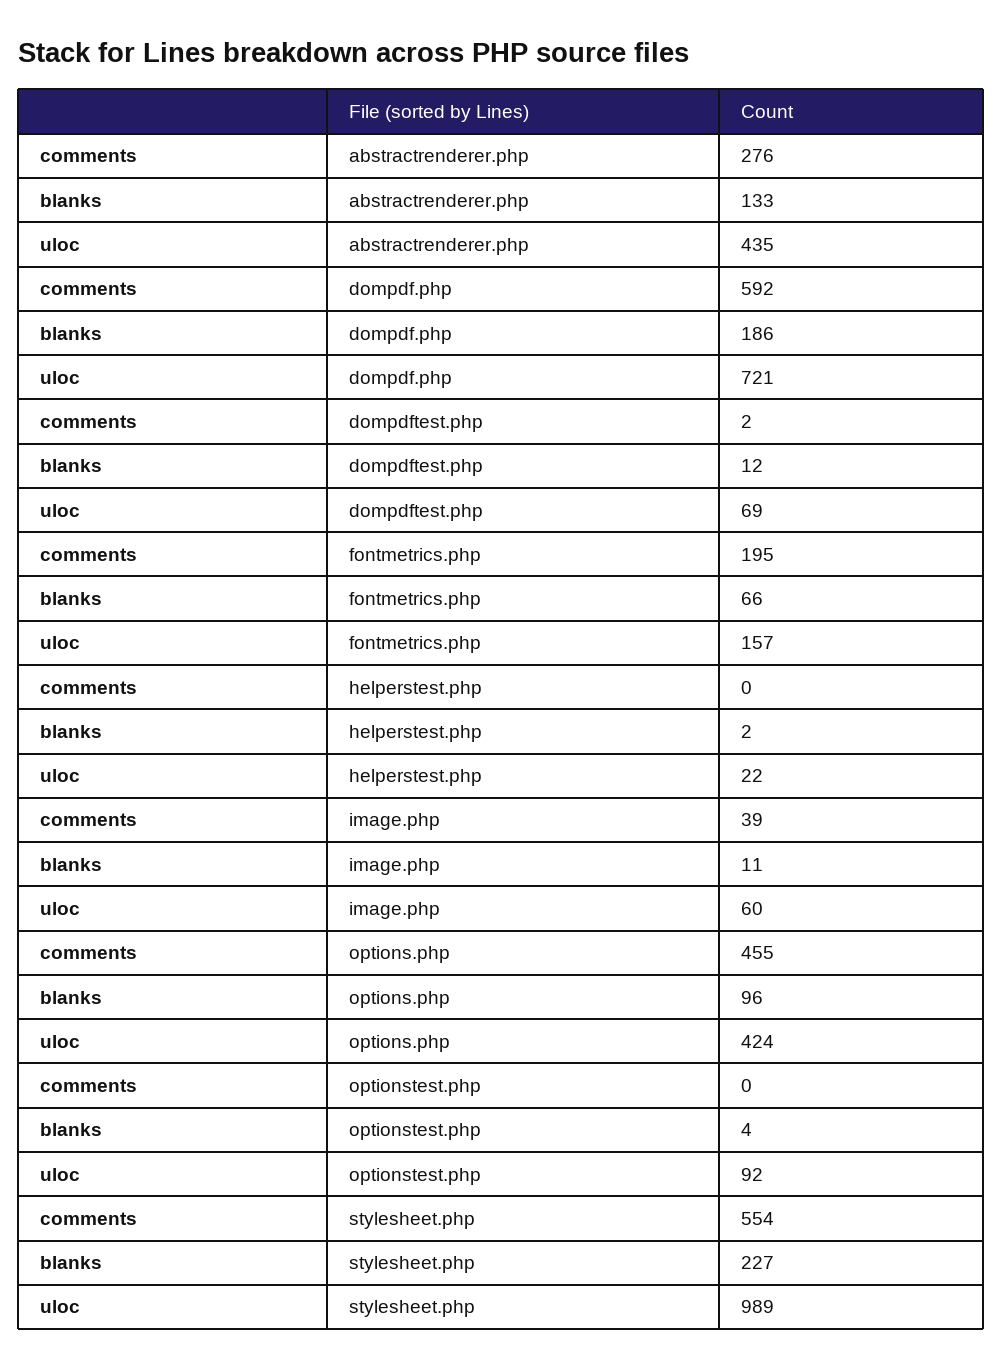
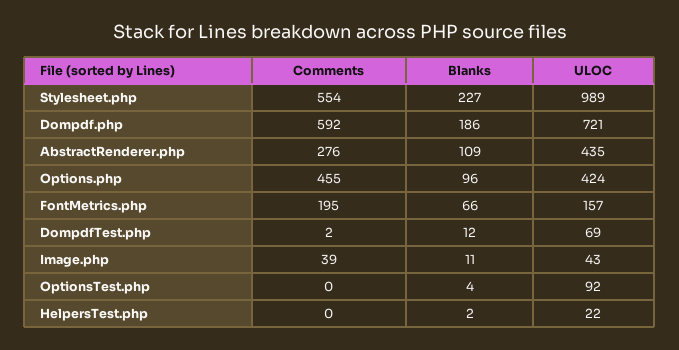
  {
    "comments": {
      "abstractrenderer.php": 276,
      "dompdf.php": 592,
      "dompdftest.php": 2,
      "fontmetrics.php": 195,
      "helperstest.php": 0,
      "image.php": 39,
      "options.php": 455,
      "optionstest.php": 0,
      "stylesheet.php": 554
    },
    "blanks": {
-     "abstractrenderer.php": 133,
+     "abstractrenderer.php": 109,
      "dompdf.php": 186,
      "dompdftest.php": 12,
      "fontmetrics.php": 66,
      "helperstest.php": 2,
      "image.php": 11,
      "options.php": 96,
      "optionstest.php": 4,
      "stylesheet.php": 227
    },
    "uloc": {
      "abstractrenderer.php": 435,
      "dompdf.php": 721,
      "dompdftest.php": 69,
      "fontmetrics.php": 157,
      "helperstest.php": 22,
-     "image.php": 60,
+     "image.php": 43,
      "options.php": 424,
      "optionstest.php": 92,
      "stylesheet.php": 989
    }
  }

